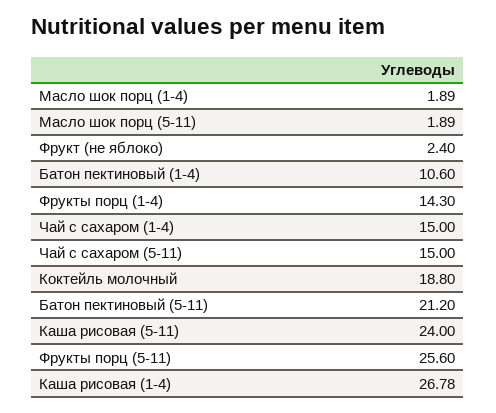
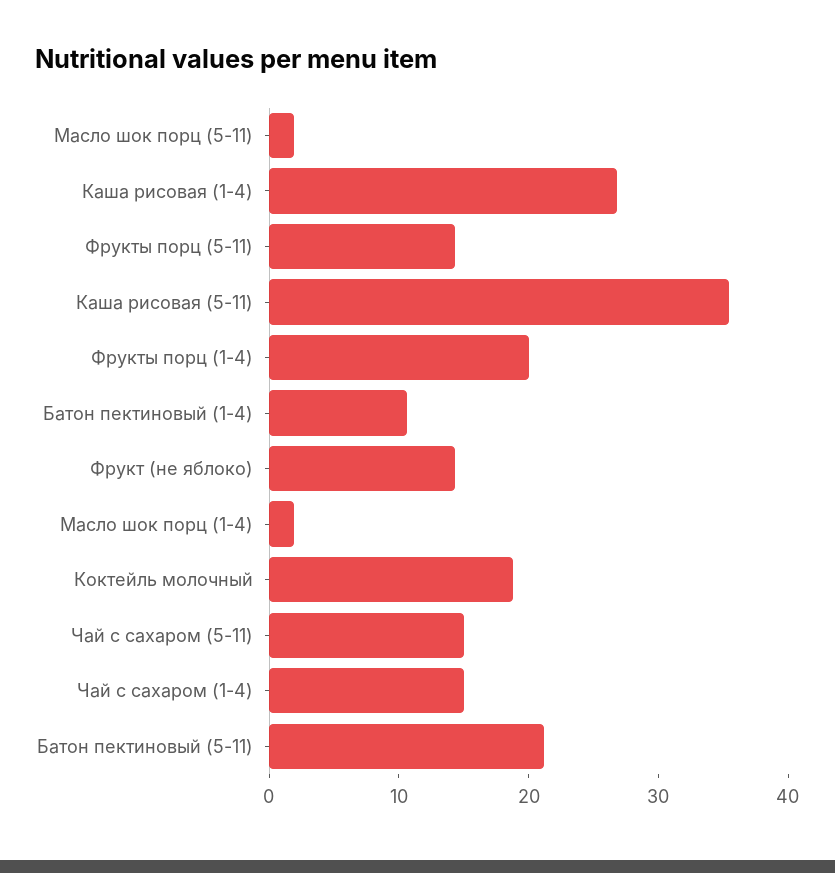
  {
    "Масло шок порц (1-4)": 1.89,
    "Масло шок порц (5-11)": 1.89,
-   "Фрукт (не яблоко)": 2.4,
+   "Фрукт (не яблоко)": 14,
    "Батон пектиновый (1-4)": 10.6,
-   "Фрукты порц (1-4)": 14.3,
+   "Фрукты порц (1-4)": 20,
    "Чай с сахаром (1-4)": 15,
    "Чай с сахаром (5-11)": 15,
    "Коктейль молочный": 18.8,
    "Батон пектиновый (5-11)": 21.2,
-   "Каша рисовая (5-11)": 24,
+   "Каша рисовая (5-11)": 36,
-   "Фрукты порц (5-11)": 25.6,
+   "Фрукты порц (5-11)": 14,
    "Каша рисовая (1-4)": 26.78
  }

